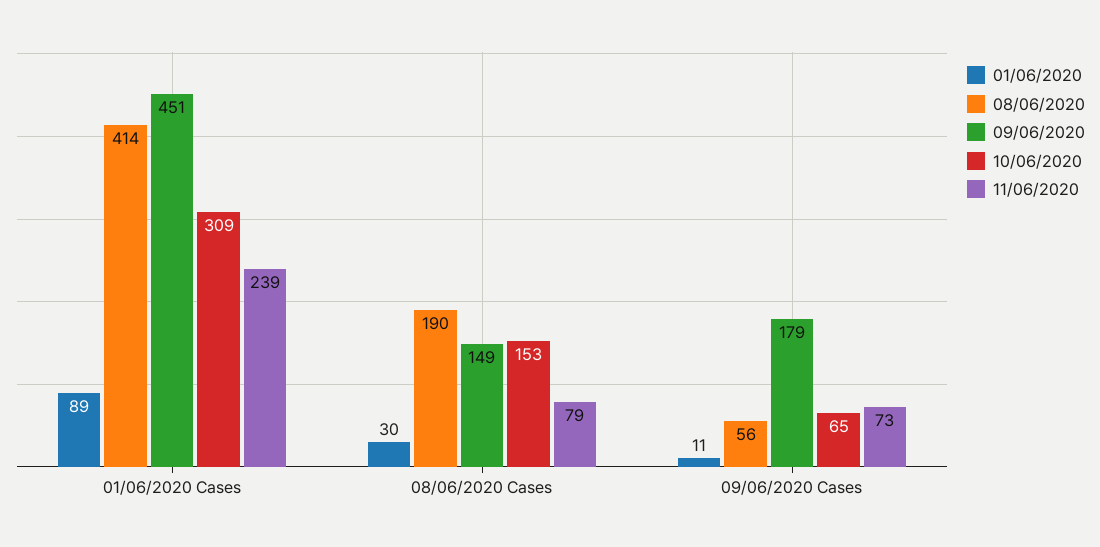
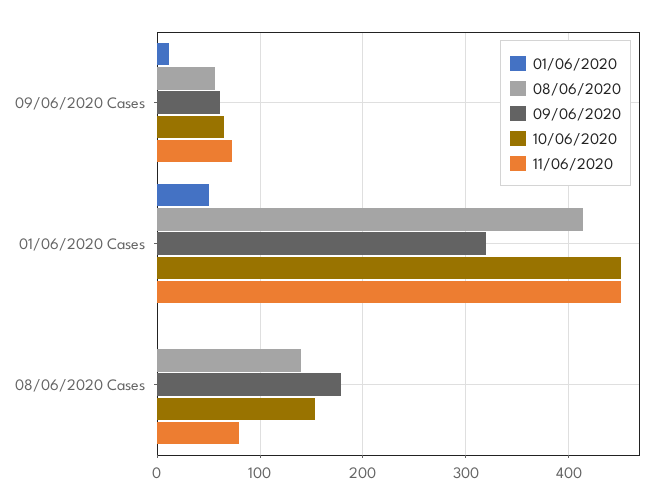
  {
    "01/06/2020": {
-     "01/06/2020 Cases": 89,
+     "01/06/2020 Cases": 50,
-     "08/06/2020 Cases": 30,
+     "08/06/2020 Cases": 0,
      "09/06/2020 Cases": 11
    },
    "08/06/2020": {
      "01/06/2020 Cases": 414,
-     "08/06/2020 Cases": 190,
+     "08/06/2020 Cases": 140,
      "09/06/2020 Cases": 56
    },
    "09/06/2020": {
-     "01/06/2020 Cases": 451,
+     "01/06/2020 Cases": 320,
-     "08/06/2020 Cases": 149,
+     "08/06/2020 Cases": 180,
-     "09/06/2020 Cases": 179
+     "09/06/2020 Cases": 60
    },
    "10/06/2020": {
-     "01/06/2020 Cases": 309,
+     "01/06/2020 Cases": 450,
      "08/06/2020 Cases": 153,
      "09/06/2020 Cases": 65
    },
    "11/06/2020": {
-     "01/06/2020 Cases": 239,
+     "01/06/2020 Cases": 450,
      "08/06/2020 Cases": 79,
      "09/06/2020 Cases": 73
    }
  }

